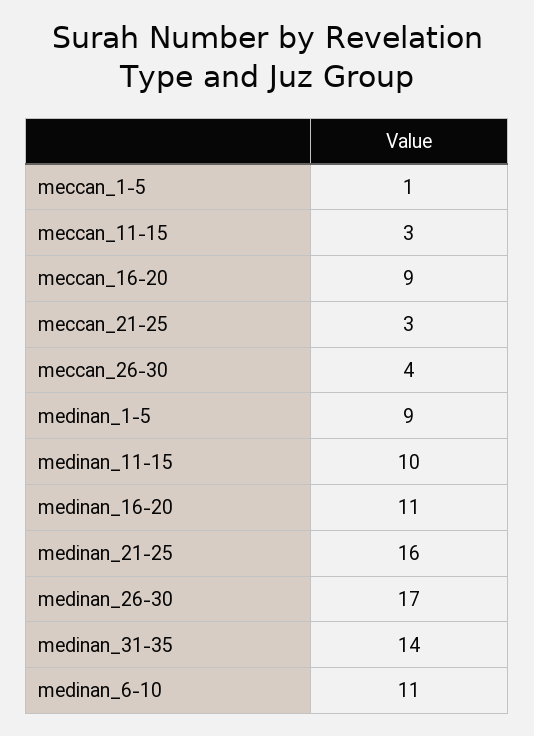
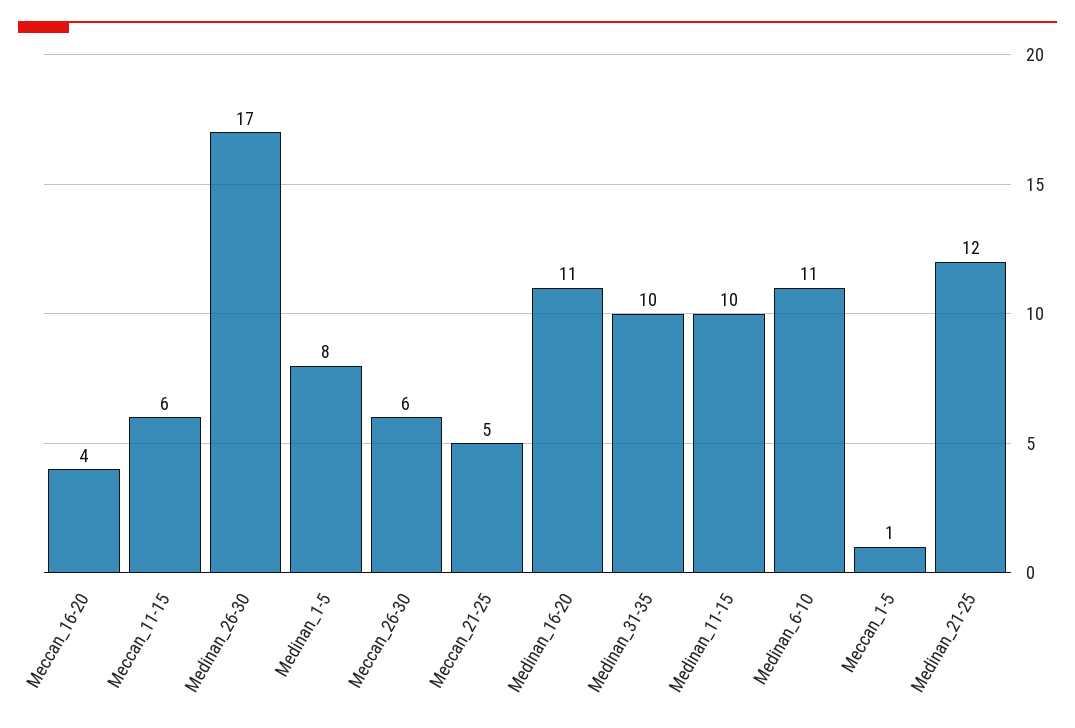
  {
    "meccan_1-5": 1,
-   "meccan_11-15": 3,
+   "meccan_11-15": 6,
-   "meccan_16-20": 9,
+   "meccan_16-20": 4,
-   "meccan_21-25": 3,
+   "meccan_21-25": 5,
-   "meccan_26-30": 4,
+   "meccan_26-30": 6,
-   "medinan_1-5": 9,
+   "medinan_1-5": 8,
    "medinan_11-15": 10,
    "medinan_16-20": 11,
-   "medinan_21-25": 16,
+   "medinan_21-25": 12,
    "medinan_26-30": 17,
-   "medinan_31-35": 14,
+   "medinan_31-35": 10,
    "medinan_6-10": 11
  }

